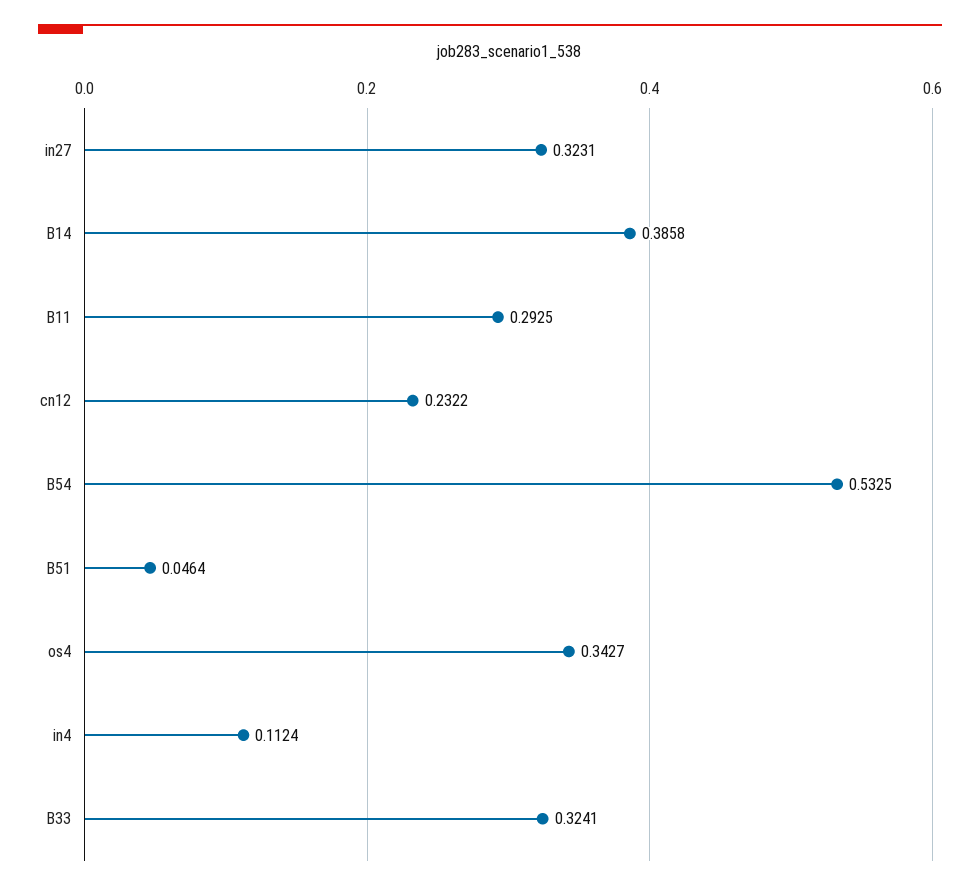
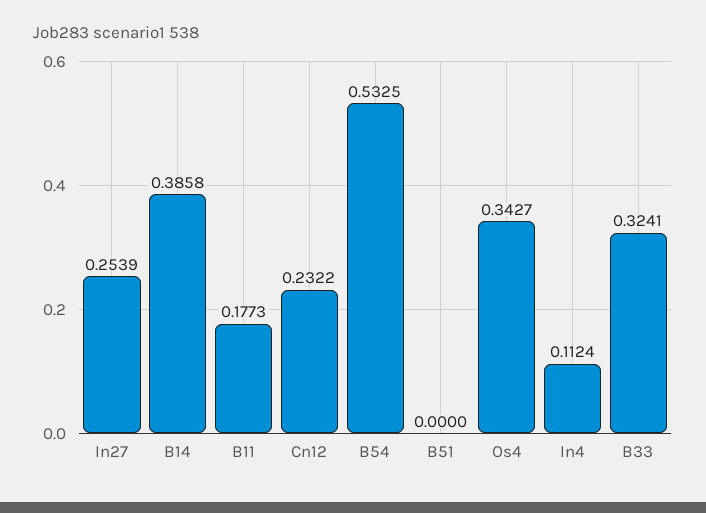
  {
-   "in27": 0.3231,
+   "in27": 0.2539,
    "B14": 0.3858,
-   "B11": 0.2925,
+   "B11": 0.1773,
    "cn12": 0.2322,
    "B54": 0.5325,
-   "B51": 0.0464,
+   "B51": 0,
    "os4": 0.3427,
    "in4": 0.1124,
    "B33": 0.3241
  }

